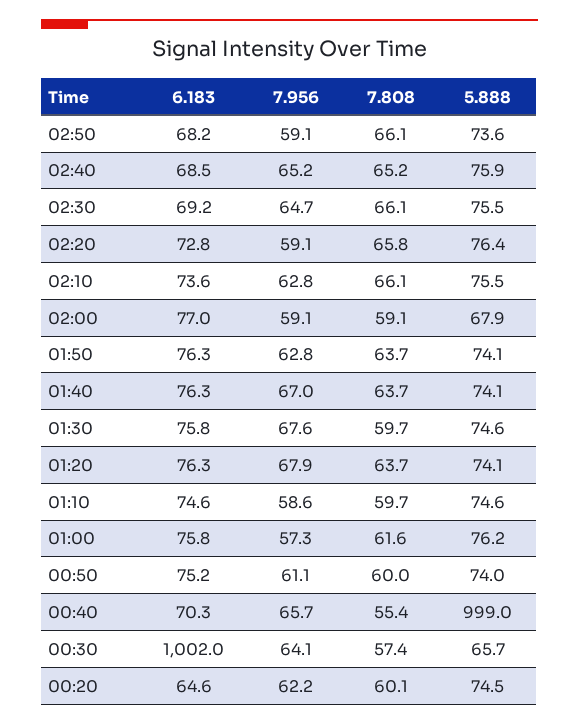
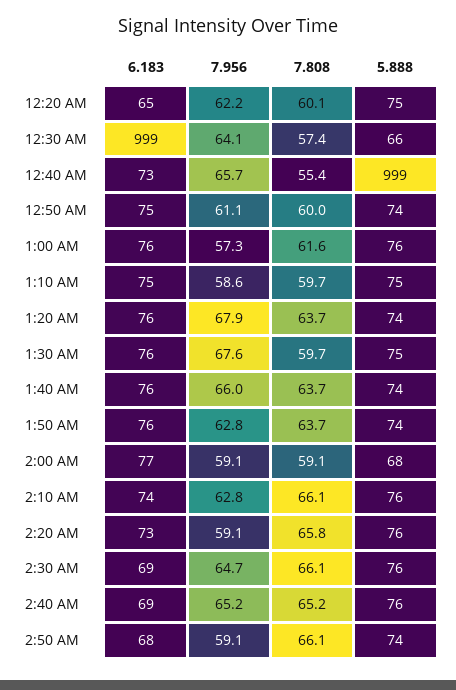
  {
    "6.183": {
      "02:50": 68.2,
      "02:40": 68.5,
      "02:30": 69.2,
      "02:20": 72.8,
      "02:10": 73.6,
      "02:00": 77,
      "01:50": 76.3,
      "01:40": 76.3,
      "01:30": 75.8,
      "01:20": 76.3,
      "01:10": 74.6,
      "01:00": 75.8,
      "00:50": 75.2,
-     "00:40": 70.3,
+     "00:40": 73,
-     "00:30": 1002,
+     "00:30": 999,
      "00:20": 64.6
    },
    "7.956": {
      "02:50": 59.1,
      "02:40": 65.2,
      "02:30": 64.7,
      "02:20": 59.1,
      "02:10": 62.8,
      "02:00": 59.1,
      "01:50": 62.8,
-     "01:40": 67,
+     "01:40": 66,
      "01:30": 67.6,
      "01:20": 67.9,
      "01:10": 58.6,
      "01:00": 57.3,
      "00:50": 61.1,
      "00:40": 65.7,
      "00:30": 64.1,
      "00:20": 62.2
    },
    "7.808": {
      "02:50": 66.1,
      "02:40": 65.2,
      "02:30": 66.1,
      "02:20": 65.8,
      "02:10": 66.1,
      "02:00": 59.1,
      "01:50": 63.7,
      "01:40": 63.7,
      "01:30": 59.7,
      "01:20": 63.7,
      "01:10": 59.7,
      "01:00": 61.6,
      "00:50": 60,
      "00:40": 55.4,
      "00:30": 57.4,
      "00:20": 60.1
    },
    "5.888": {
      "02:50": 73.6,
      "02:40": 75.9,
      "02:30": 75.5,
      "02:20": 76.4,
      "02:10": 75.5,
      "02:00": 67.9,
      "01:50": 74.1,
      "01:40": 74.1,
      "01:30": 74.6,
      "01:20": 74.1,
      "01:10": 74.6,
      "01:00": 76.2,
      "00:50": 74,
      "00:40": 999,
      "00:30": 65.7,
      "00:20": 74.5
    }
  }

